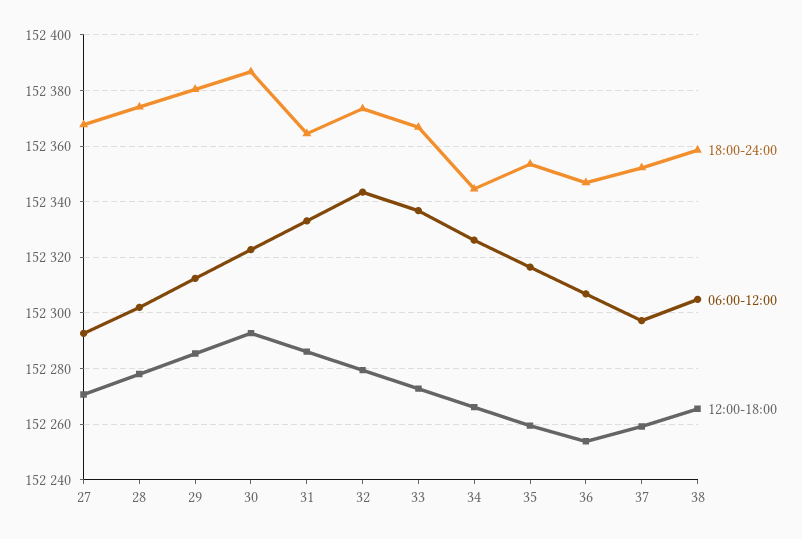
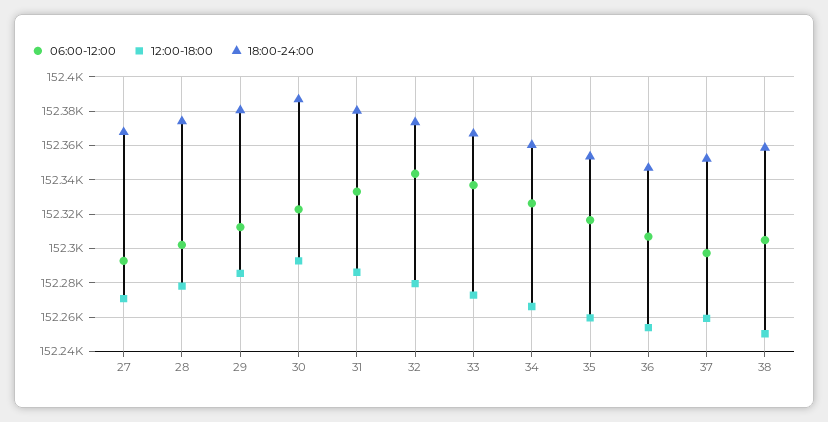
  {
    "18:00-24:00": {
      "27": 152367.5,
      "28": 152375,
      "29": 152380,
      "30": 152387.5,
-     "31": 152365,
+     "31": 152380,
      "32": 152372.5,
      "33": 152367.5,
-     "34": 152345,
+     "34": 152360,
      "35": 152352.5,
      "36": 152347.5,
      "37": 152352.5,
      "38": 152357.5
    },
    "06:00-12:00": {
      "27": 152292.5,
      "28": 152302.5,
      "29": 152312.5,
      "30": 152322.5,
      "31": 152332.5,
      "32": 152342.5,
      "33": 152337.5,
      "34": 152325,
      "35": 152317.5,
      "36": 152307.5,
      "37": 152297.5,
      "38": 152305
    },
    "12:00-18:00": {
      "27": 152270,
      "28": 152277.5,
      "29": 152285,
      "30": 152292.5,
      "31": 152285,
      "32": 152280,
      "33": 152272.5,
      "34": 152265,
      "35": 152260,
      "36": 152255,
      "37": 152260,
-     "38": 152265
+     "38": 152250
    }
  }

